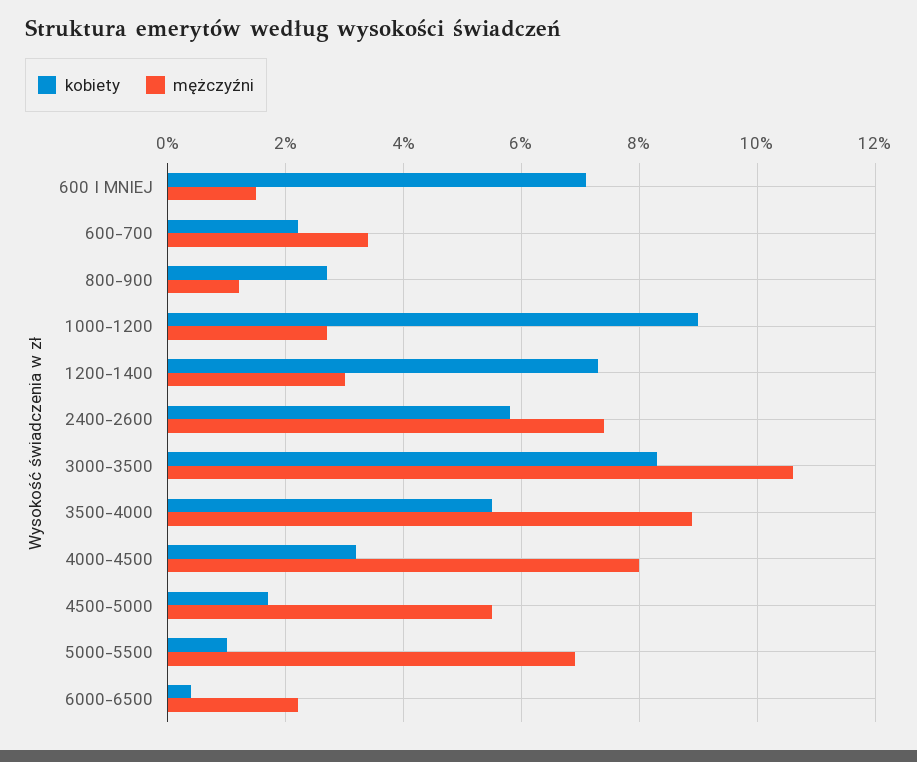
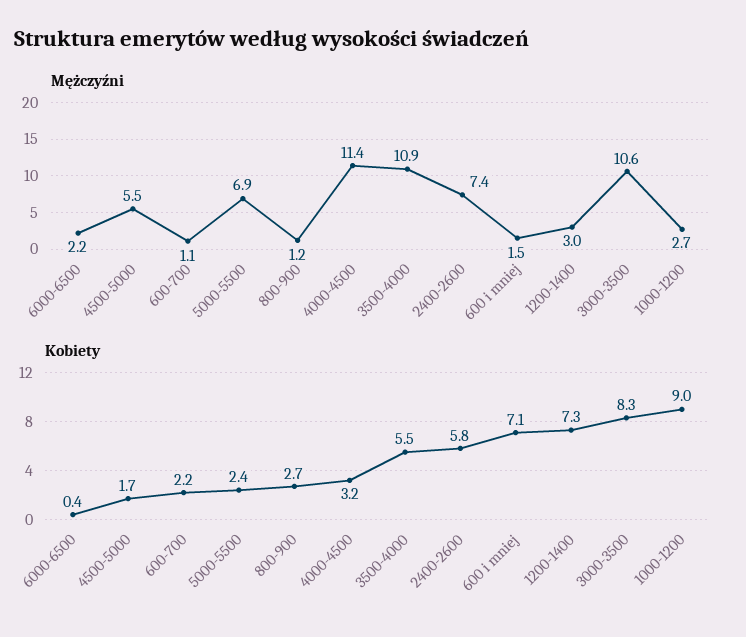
  {
    "kobiety": {
      "600 I MNIEJ": 7.1,
      "600-700": 2.2,
      "800-900": 2.7,
      "1000-1200": 9,
      "1200-1400": 7.3,
      "2400-2600": 5.8,
      "3000-3500": 8.3,
      "3500-4000": 5.5,
      "4000-4500": 3.2,
      "4500-5000": 1.7,
-     "5000-5500": 1,
+     "5000-5500": 2.4,
      "6000-6500": 0.4
    },
    "mężczyźni": {
      "600 I MNIEJ": 1.5,
-     "600-700": 3.5,
+     "600-700": 1.1,
      "800-900": 1.2,
      "1000-1200": 2.7,
      "1200-1400": 3,
      "2400-2600": 7.4,
      "3000-3500": 10.6,
-     "3500-4000": 9,
+     "3500-4000": 10.9,
-     "4000-4500": 8,
+     "4000-4500": 11.4,
      "4500-5000": 5.5,
      "5000-5500": 6.9,
      "6000-6500": 2.2
    }
  }

